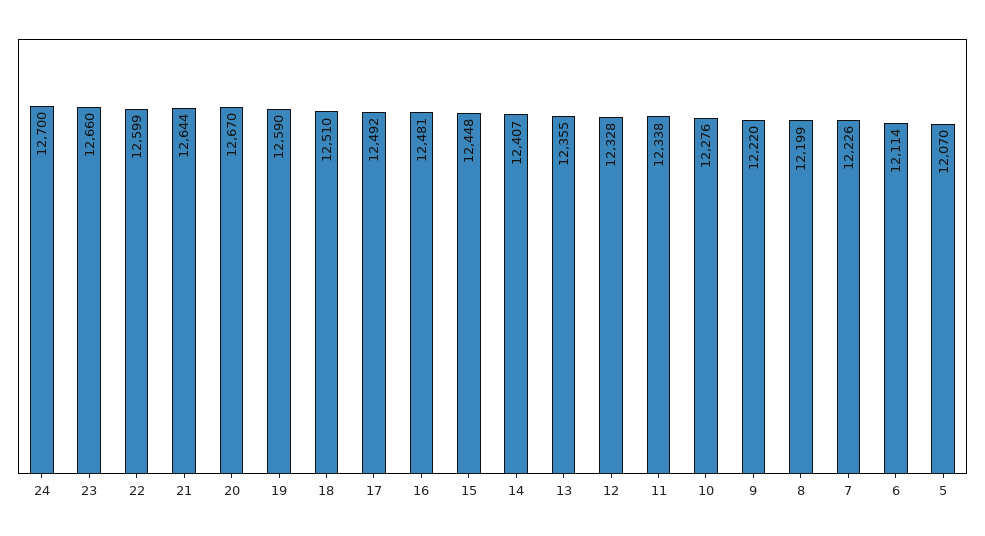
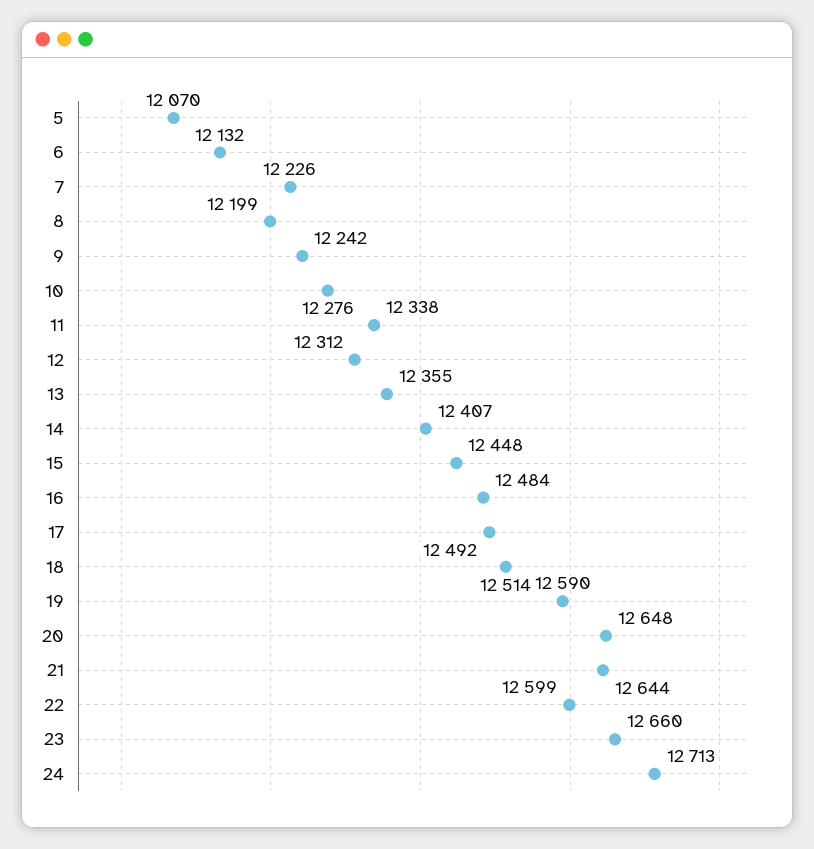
  {
-   "24": 12700,
+   "24": 12713,
    "23": 12660,
    "22": 12599,
    "21": 12644,
-   "20": 12670,
+   "20": 12648,
    "19": 12590,
-   "18": 12510,
+   "18": 12514,
    "17": 12492,
-   "16": 12481,
+   "16": 12484,
    "15": 12448,
    "14": 12407,
    "13": 12355,
-   "12": 12328,
+   "12": 12312,
    "11": 12338,
    "10": 12276,
-   "9": 12220,
+   "9": 12242,
    "8": 12199,
    "7": 12226,
-   "6": 12114,
+   "6": 12132,
    "5": 12070
  }

